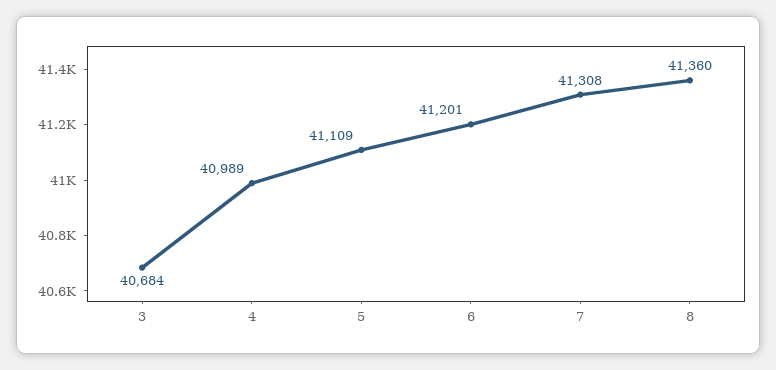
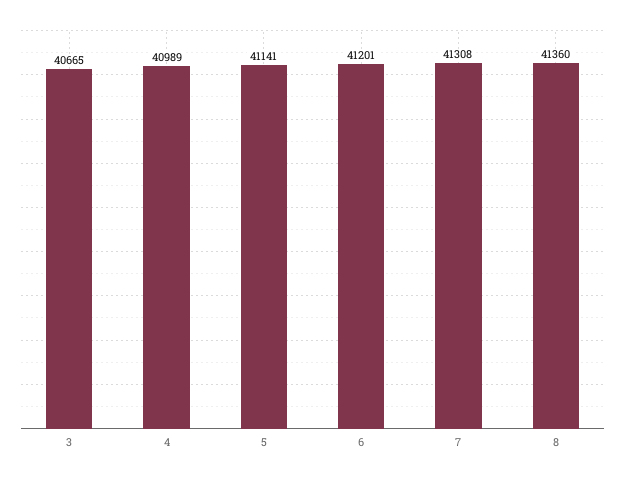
  {
-   "3": 40684,
+   "3": 40665,
    "4": 40989,
-   "5": 41109,
+   "5": 41141,
    "6": 41201,
    "7": 41308,
    "8": 41360
  }

